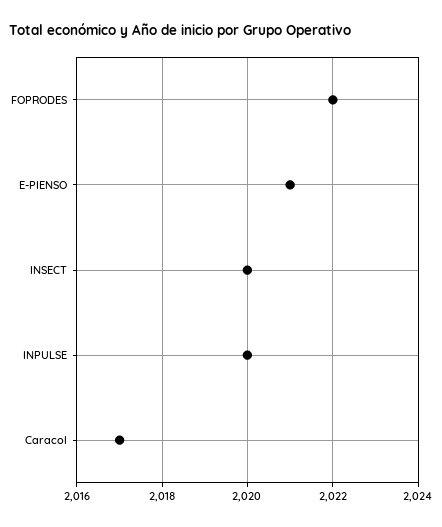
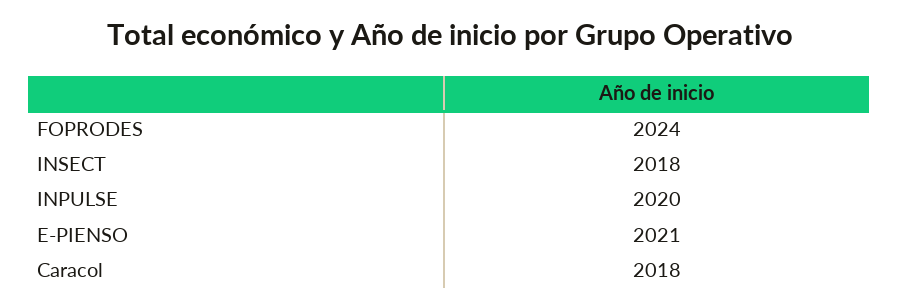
  {
-   "FOPRODES": 2022,
+   "FOPRODES": 2024,
    "E-PIENSO": 2021,
-   "INSECT": 2020,
+   "INSECT": 2018,
    "INPULSE": 2020,
-   "Caracol": 2017
+   "Caracol": 2018
  }

